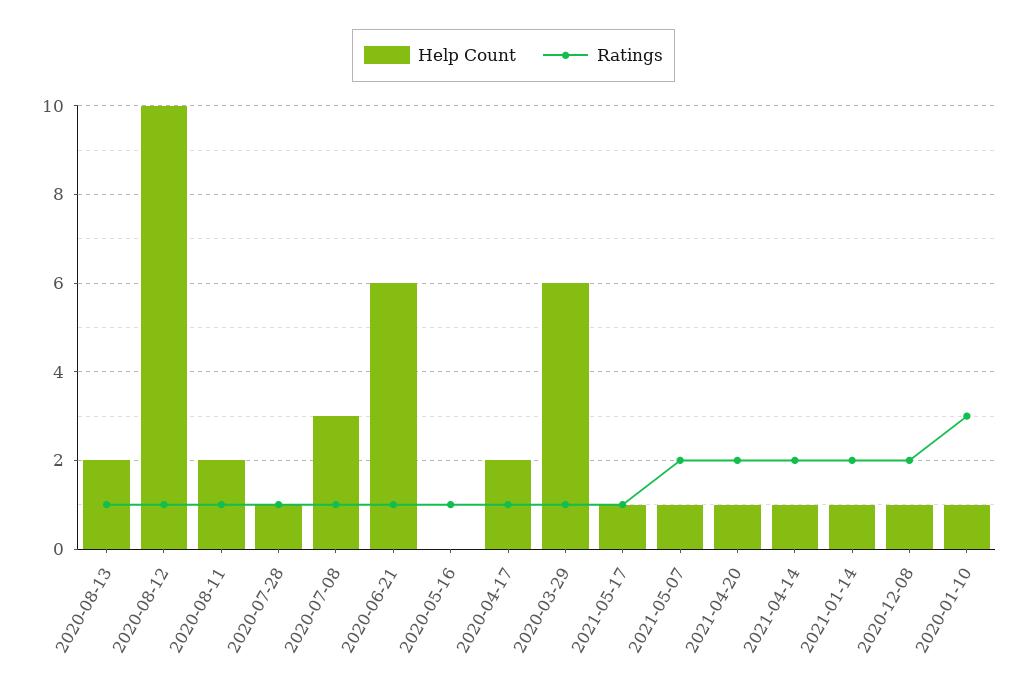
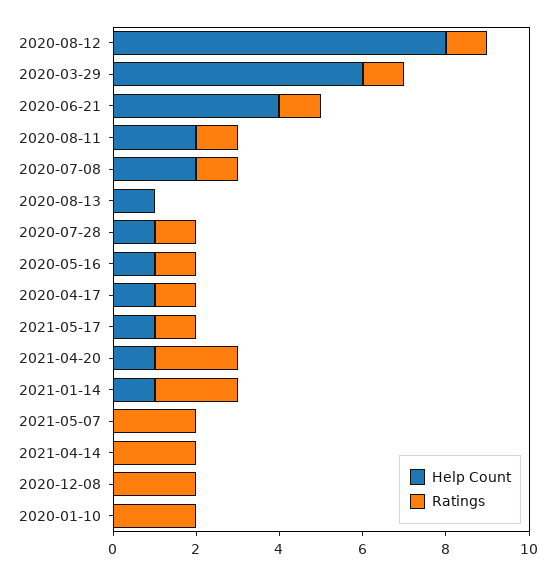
  {
    "Help Count": {
-     "2020-08-13": 2,
+     "2020-08-13": 1,
-     "2020-08-12": 10,
+     "2020-08-12": 8,
      "2020-08-11": 2,
      "2020-07-28": 1,
-     "2020-07-08": 3,
+     "2020-07-08": 2,
-     "2020-06-21": 6,
+     "2020-06-21": 4,
-     "2020-05-16": 0,
+     "2020-05-16": 1,
-     "2020-04-17": 2,
+     "2020-04-17": 1,
      "2020-03-29": 6,
      "2021-05-17": 1,
-     "2021-05-07": 1,
+     "2021-05-07": 0,
      "2021-04-20": 1,
-     "2021-04-14": 1,
+     "2021-04-14": 0,
      "2021-01-14": 1,
-     "2020-12-08": 1,
+     "2020-12-08": 0,
-     "2020-01-10": 1
+     "2020-01-10": 0
    },
    "Ratings": {
-     "2020-08-13": 1,
+     "2020-08-13": 0,
      "2020-08-12": 1,
      "2020-08-11": 1,
      "2020-07-28": 1,
      "2020-07-08": 1,
      "2020-06-21": 1,
      "2020-05-16": 1,
      "2020-04-17": 1,
      "2020-03-29": 1,
      "2021-05-17": 1,
      "2021-05-07": 2,
      "2021-04-20": 2,
      "2021-04-14": 2,
      "2021-01-14": 2,
      "2020-12-08": 2,
-     "2020-01-10": 3
+     "2020-01-10": 2
    }
  }

